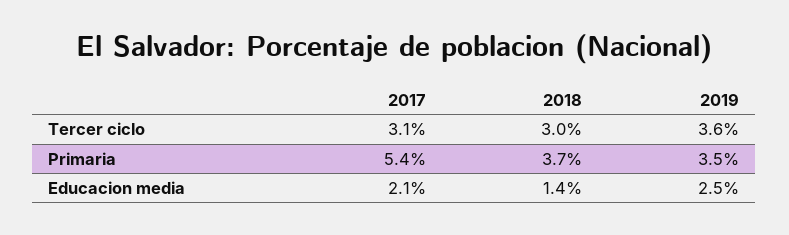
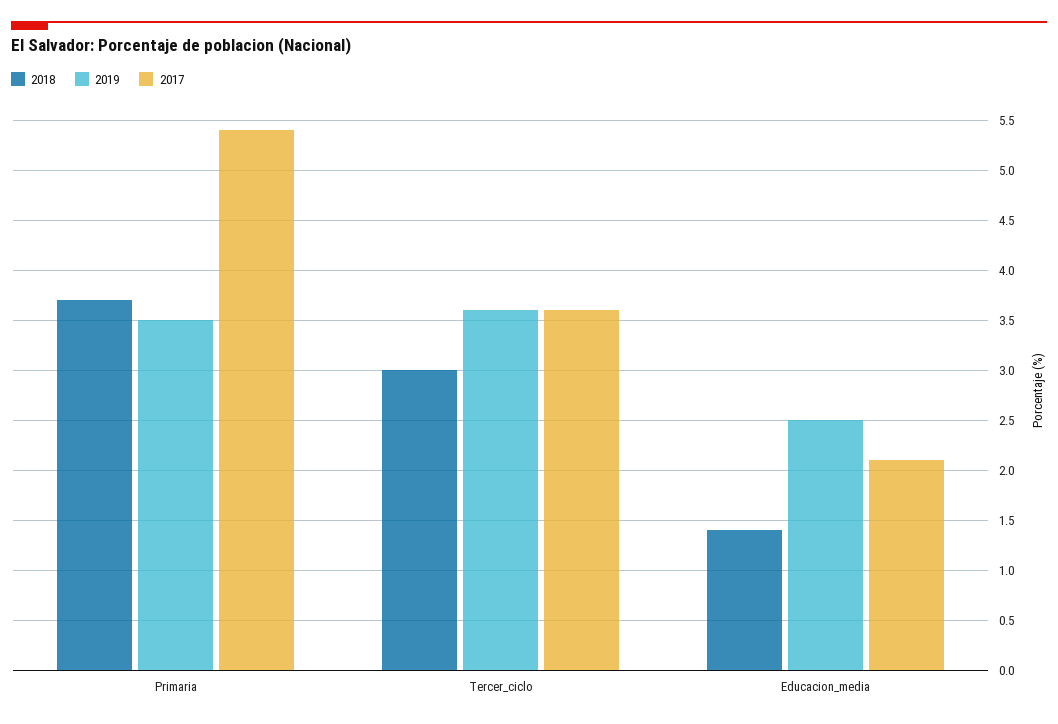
  {
    "2017": {
-     "Tercer ciclo": 3.1,
+     "Tercer ciclo": 3.6,
      "Primaria": 5.4,
      "Educacion media": 2.1
    },
    "2018": {
      "Tercer ciclo": 3,
      "Primaria": 3.7,
      "Educacion media": 1.4
    },
    "2019": {
      "Tercer ciclo": 3.6,
      "Primaria": 3.5,
      "Educacion media": 2.5
    }
  }

